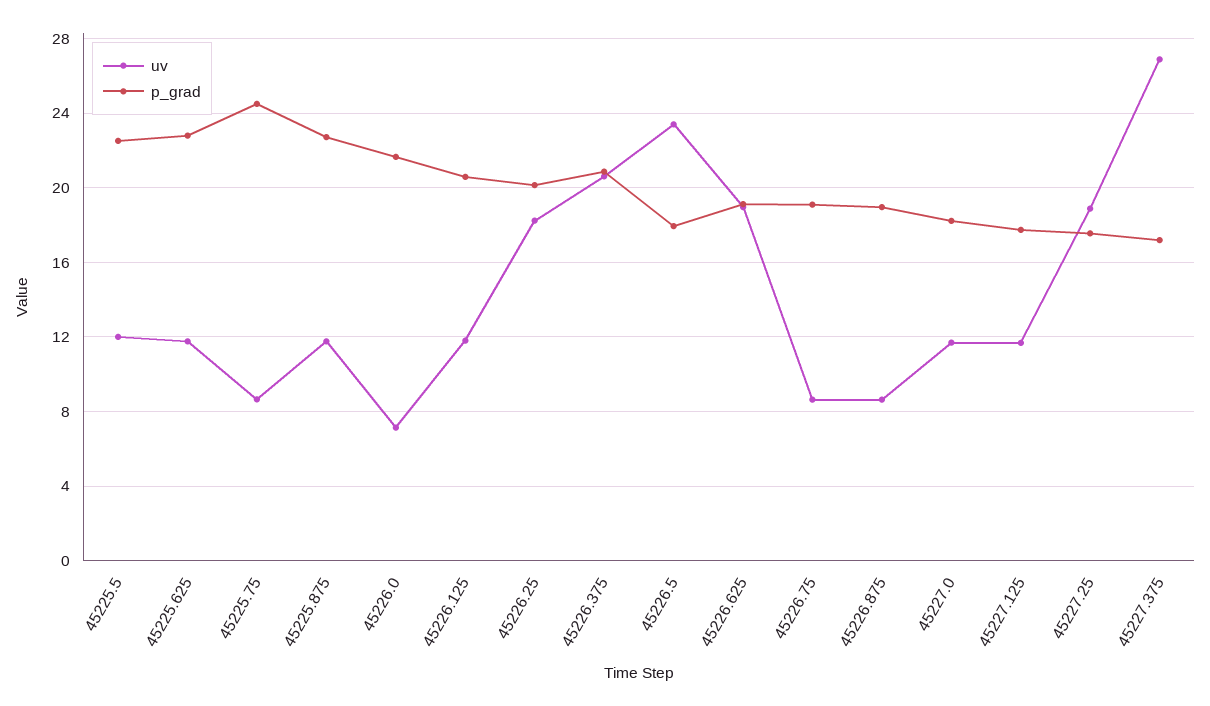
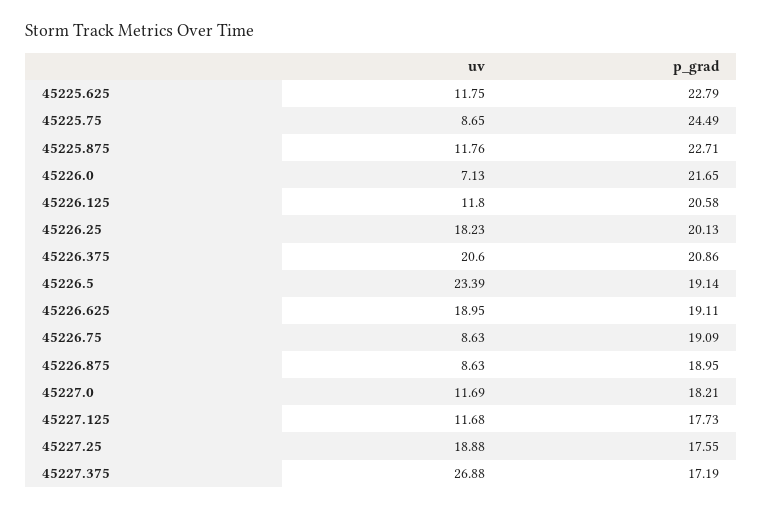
  {
    "uv": {
-     "45225.5": 12,
      "45225.625": 11.75,
      "45225.75": 8.65,
      "45225.875": 11.76,
      "45226.0": 7.13,
      "45226.125": 11.8,
      "45226.25": 18.23,
      "45226.375": 20.6,
      "45226.5": 23.39,
      "45226.625": 18.95,
      "45226.75": 8.63,
      "45226.875": 8.63,
      "45227.0": 11.69,
      "45227.125": 11.68,
      "45227.25": 18.88,
      "45227.375": 26.88
    },
    "p_grad": {
-     "45225.5": 22.5,
      "45225.625": 22.79,
      "45225.75": 24.49,
      "45225.875": 22.71,
      "45226.0": 21.65,
      "45226.125": 20.58,
      "45226.25": 20.13,
      "45226.375": 20.86,
-     "45226.5": 18,
+     "45226.5": 19.14,
      "45226.625": 19.11,
      "45226.75": 19.09,
      "45226.875": 18.95,
      "45227.0": 18.21,
      "45227.125": 17.73,
      "45227.25": 17.55,
      "45227.375": 17.19
    }
  }

